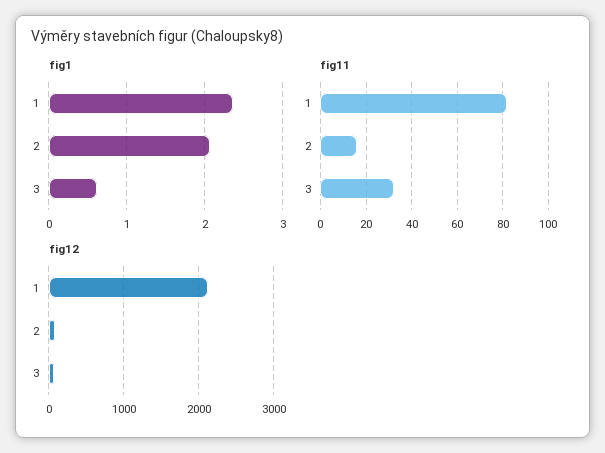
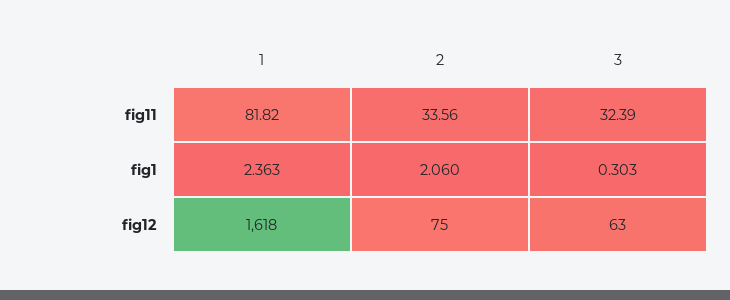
  {
    "fig1": {
      "1": 2.363,
      "2": 2.06,
-     "3": 0.6
+     "3": 0.303
    },
    "fig11": {
      "1": 81.82,
-     "2": 15,
+     "2": 33.56,
      "3": 32.39
    },
    "fig12": {
-     "1": 2100,
+     "1": 1618,
      "2": 75,
      "3": 63
    }
  }

